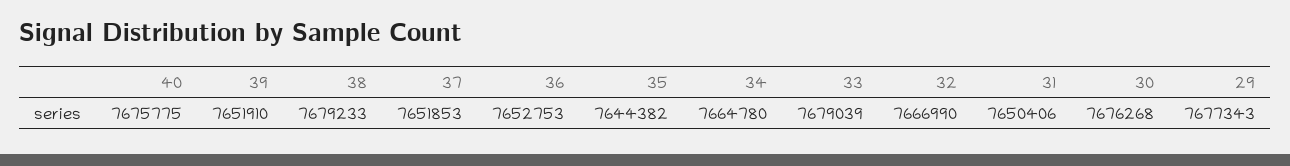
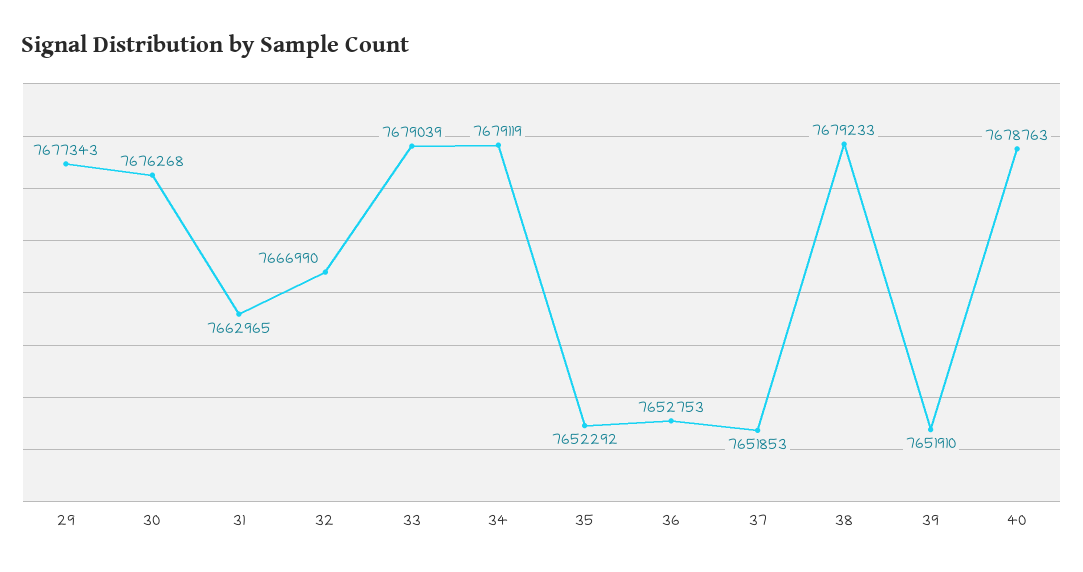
  {
-   "40": 7675775,
+   "40": 7678763,
    "39": 7651910,
    "38": 7679233,
    "37": 7651853,
    "36": 7652753,
-   "35": 7644382,
+   "35": 7652292,
-   "34": 7664780,
+   "34": 7679119,
    "33": 7679039,
    "32": 7666990,
-   "31": 7650406,
+   "31": 7662965,
    "30": 7676268,
    "29": 7677343
  }

